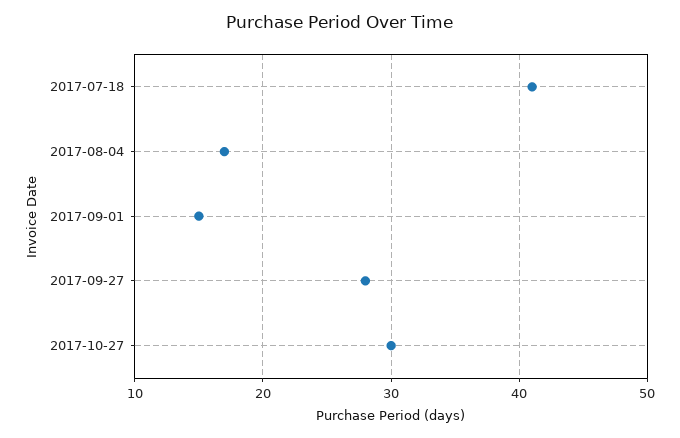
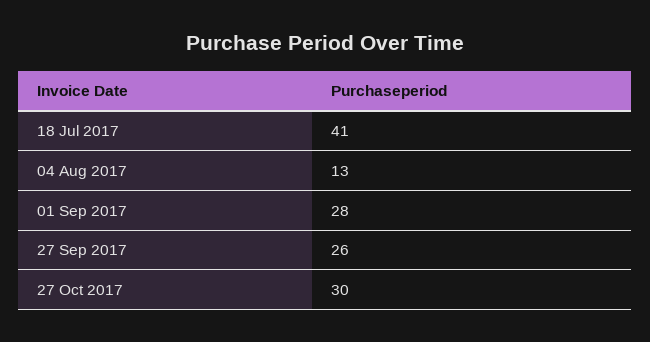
  {
    "2017-07-18": 41,
-   "2017-08-04": 17,
+   "2017-08-04": 13,
-   "2017-09-01": 15,
+   "2017-09-01": 28,
-   "2017-09-27": 28,
+   "2017-09-27": 26,
    "2017-10-27": 30
  }

